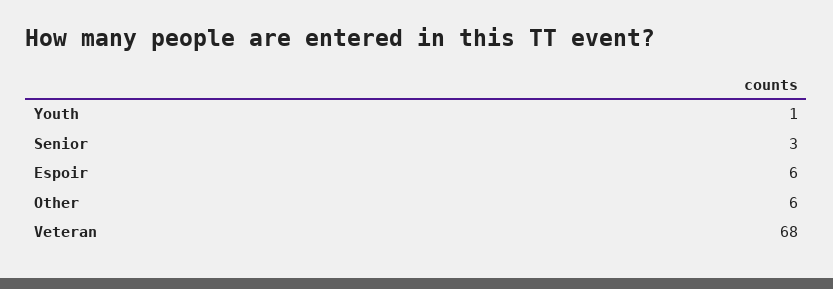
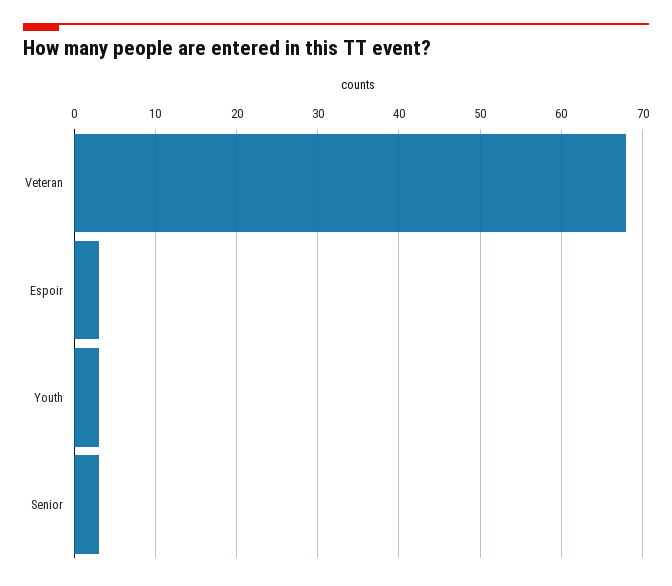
  {
-   "Youth": 1,
+   "Youth": 3,
    "Senior": 3,
-   "Espoir": 6,
+   "Espoir": 3,
-   "Other": 6,
    "Veteran": 68
  }

